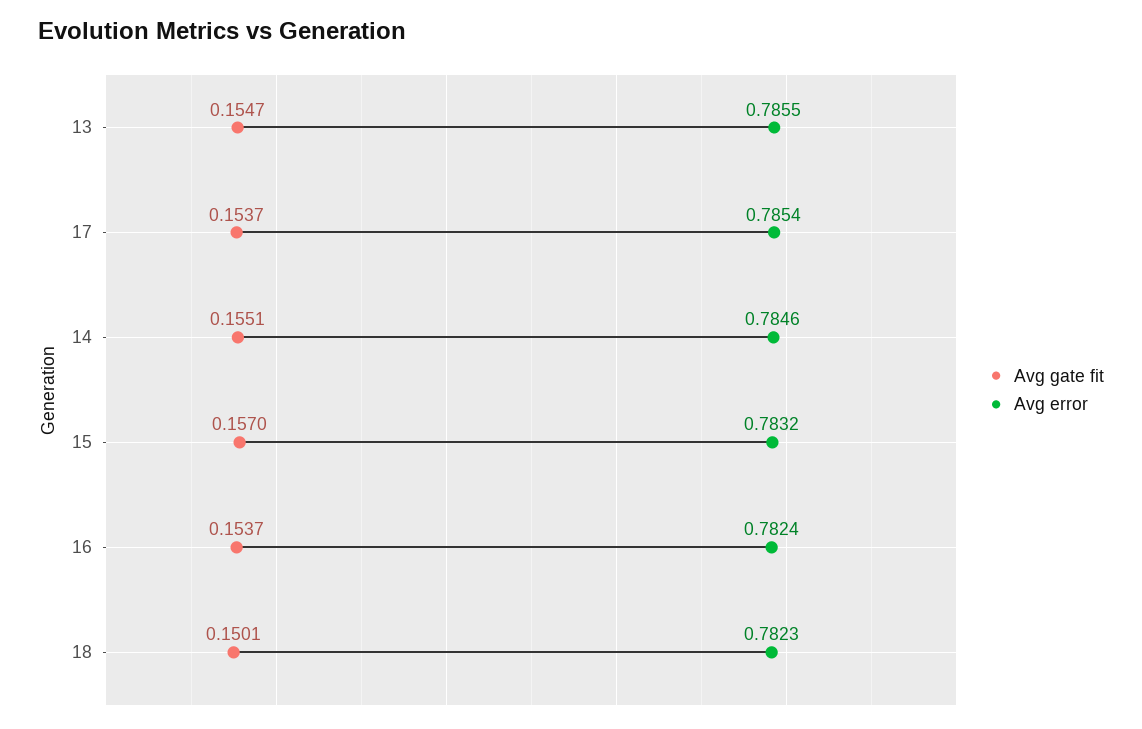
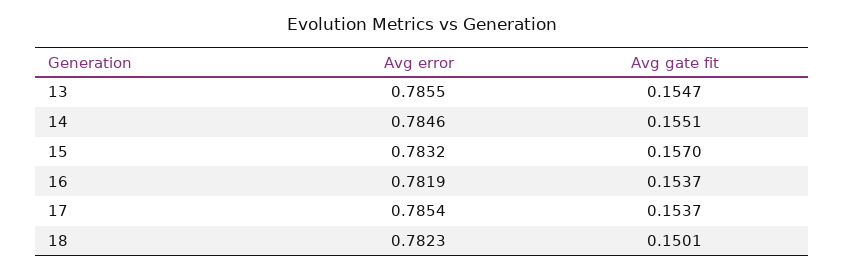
  {
    "Avg gate fit": {
      "13": 0.1547,
      "17": 0.1537,
      "14": 0.1551,
      "15": 0.157,
      "16": 0.1537,
      "18": 0.1501
    },
    "Avg error": {
      "13": 0.7855,
      "17": 0.7854,
      "14": 0.7846,
      "15": 0.7832,
-     "16": 0.7824,
+     "16": 0.7819,
      "18": 0.7823
    }
  }

